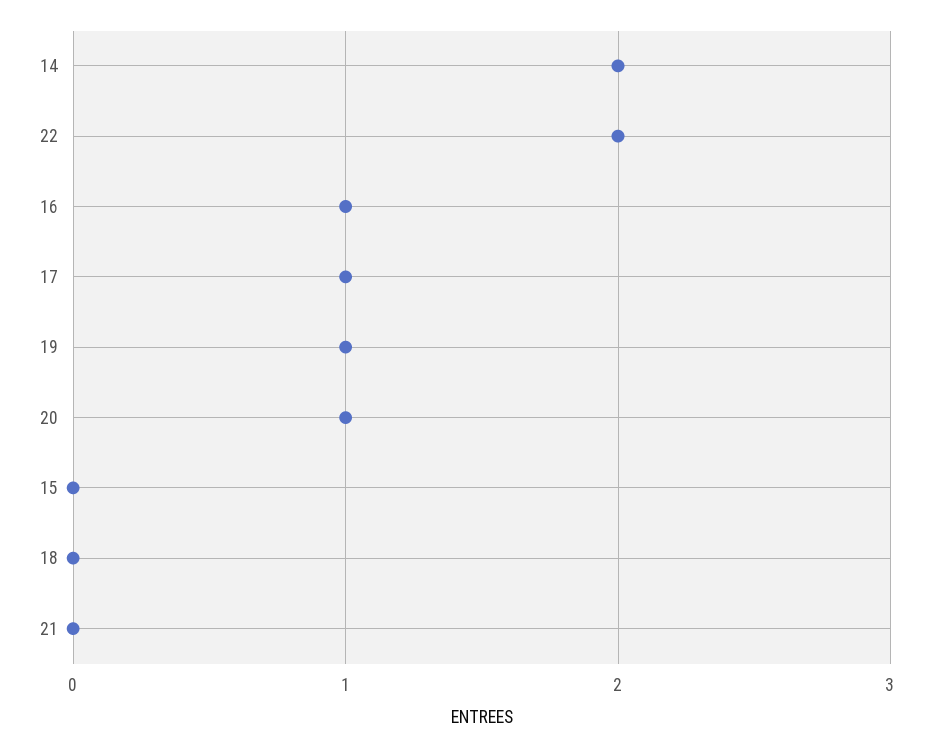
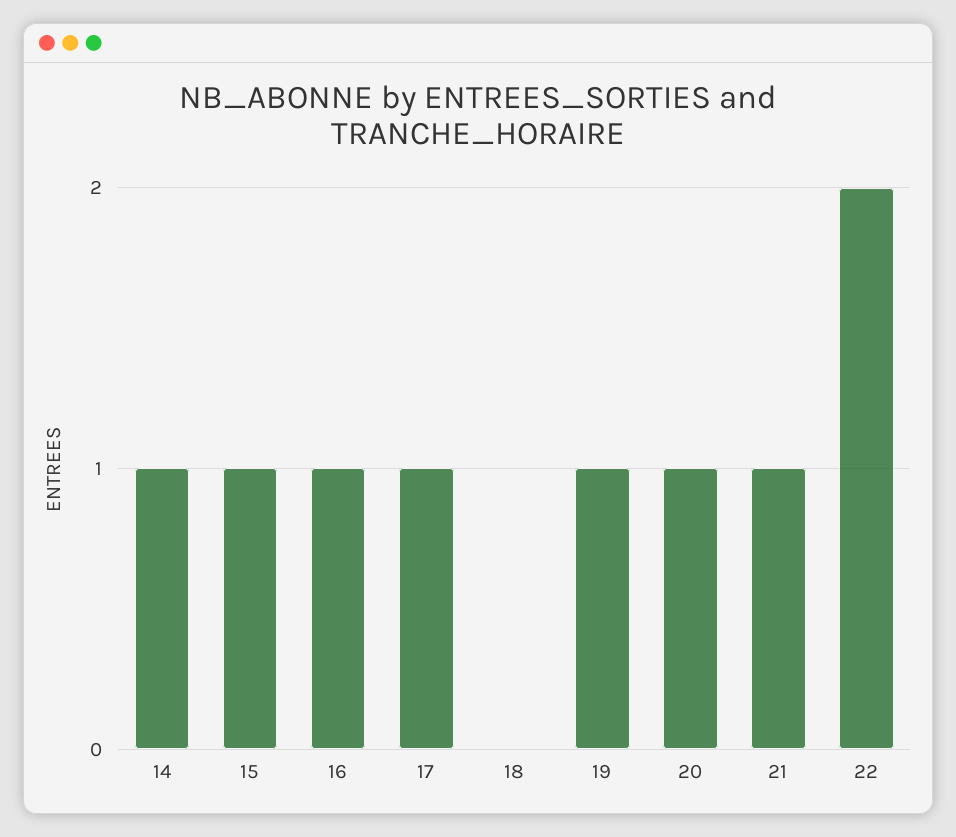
  {
-   "14": 2,
+   "14": 1,
    "22": 2,
    "16": 1,
    "17": 1,
    "19": 1,
    "20": 1,
-   "15": 0,
+   "15": 1,
    "18": 0,
-   "21": 0
+   "21": 1
  }

